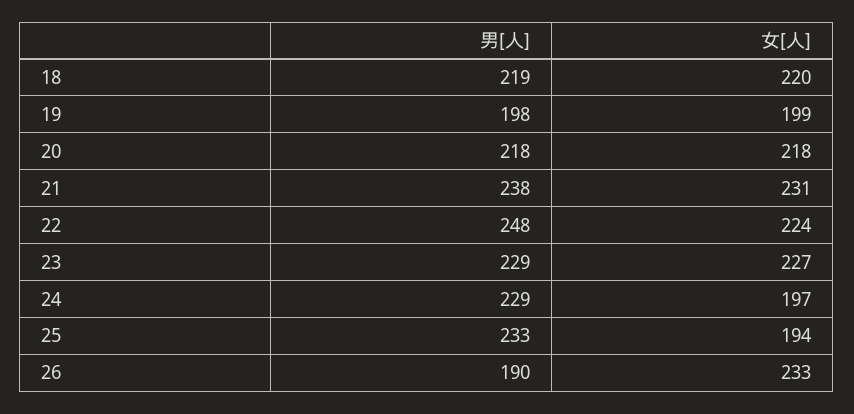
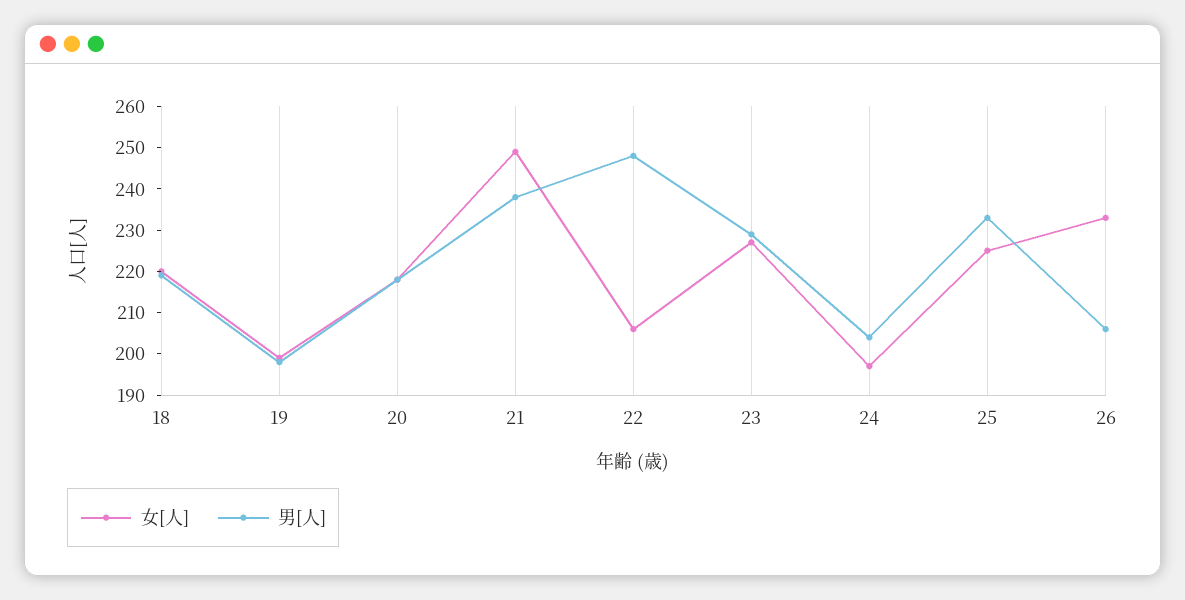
  {
    "男[人]": {
      "18": 219,
      "19": 198,
      "20": 218,
      "21": 238,
      "22": 248,
      "23": 229,
-     "24": 229,
+     "24": 205,
      "25": 233,
-     "26": 190
+     "26": 205
    },
    "女[人]": {
      "18": 220,
      "19": 199,
      "20": 218,
-     "21": 231,
+     "21": 250,
-     "22": 224,
+     "22": 205,
      "23": 227,
      "24": 197,
-     "25": 194,
+     "25": 225,
      "26": 233
    }
  }

